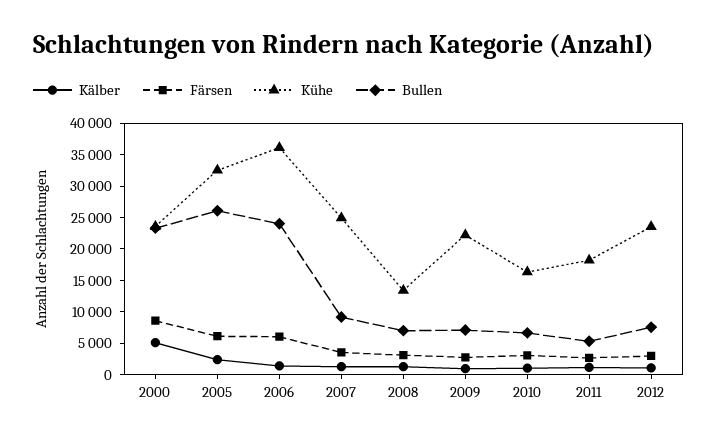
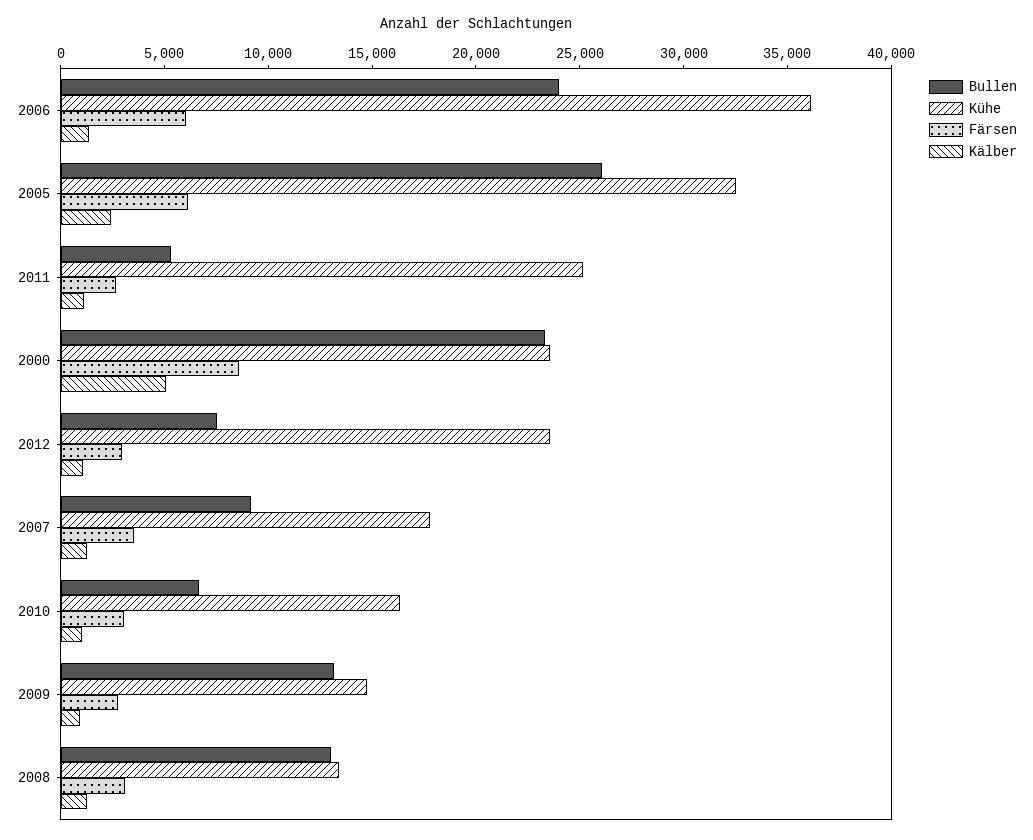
  {
    "Kälber": {
      "2000": 5000,
      "2005": 2000,
      "2006": 1000,
      "2007": 1000,
      "2008": 1000,
      "2009": 1000,
      "2010": 1000,
      "2011": 1000,
      "2012": 1000
    },
    "Färsen": {
      "2000": 9000,
      "2005": 6000,
      "2006": 6000,
      "2007": 4000,
      "2008": 3000,
      "2009": 3000,
      "2010": 3000,
      "2011": 3000,
      "2012": 3000
    },
    "Kühe": {
      "2000": 24000,
      "2005": 33000,
      "2006": 36000,
-     "2007": 25000,
+     "2007": 18000,
      "2008": 13000,
-     "2009": 22500,
+     "2009": 15000,
      "2010": 16000,
-     "2011": 17500,
+     "2011": 25000,
      "2012": 24000
    },
    "Bullen": {
      "2000": 23000,
      "2005": 26000,
      "2006": 24000,
      "2007": 9000,
-     "2008": 7500,
+     "2008": 13000,
-     "2009": 7500,
+     "2009": 13000,
      "2010": 7000,
      "2011": 5000,
      "2012": 8000
    }
  }

